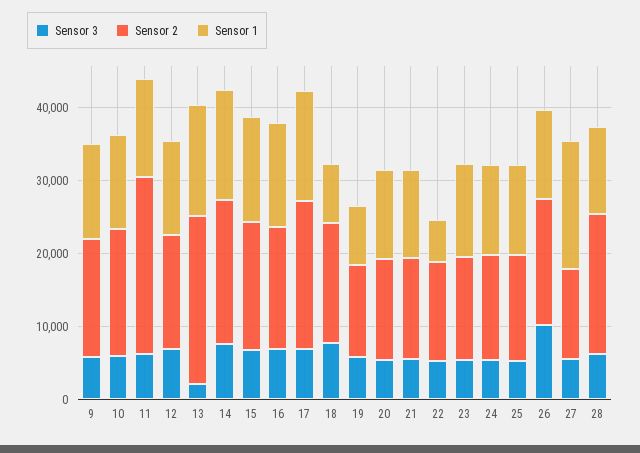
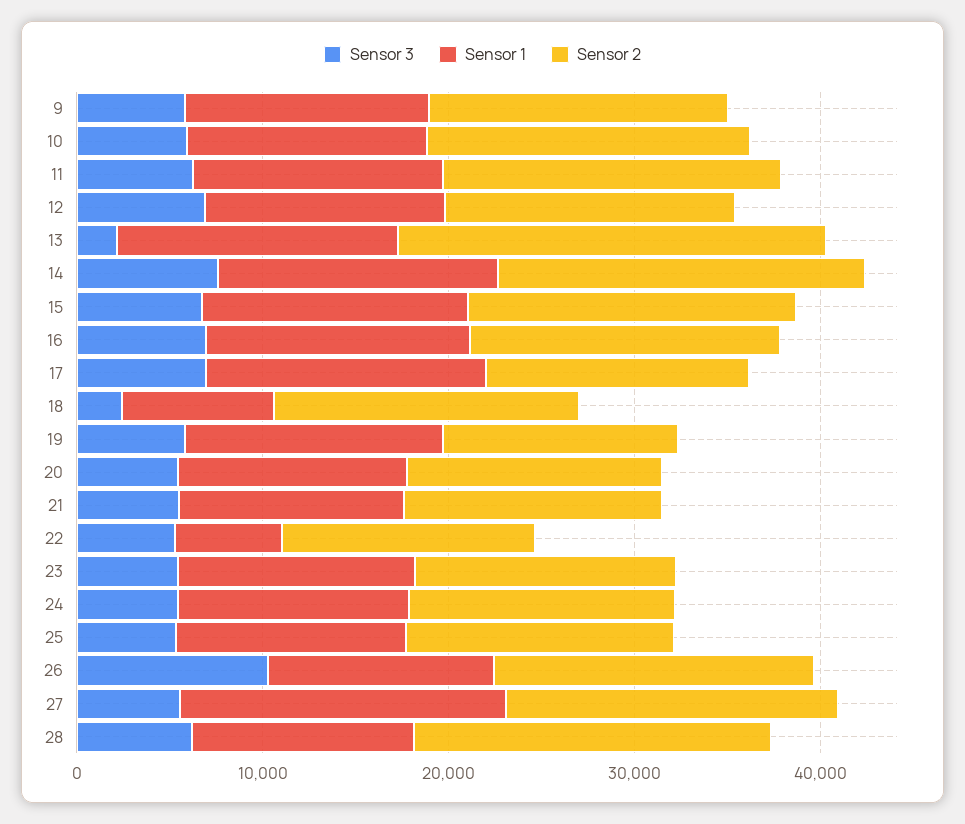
  {
    "Sensor 3": {
      "9": 6000,
      "10": 6000,
      "11": 6000,
      "12": 6000,
      "13": 2000,
      "14": 8000,
      "15": 6000,
      "16": 6000,
      "17": 6000,
-     "18": 8000,
+     "18": 2000,
      "19": 6000,
      "20": 6000,
      "21": 6000,
      "22": 6000,
      "23": 6000,
      "24": 6000,
      "25": 6000,
      "26": 10000,
      "27": 6000,
      "28": 6000
    },
    "Sensor 2": {
      "9": 16000,
      "10": 18000,
-     "11": 24000,
+     "11": 18000,
      "12": 16000,
      "13": 24000,
      "14": 20000,
      "15": 18000,
      "16": 16000,
-     "17": 20000,
+     "17": 14000,
      "18": 16000,
      "19": 12000,
      "20": 14000,
      "21": 14000,
      "22": 14000,
      "23": 14000,
      "24": 14000,
      "25": 14000,
      "26": 18000,
-     "27": 12000,
+     "27": 18000,
      "28": 20000
    },
    "Sensor 1": {
      "9": 14000,
      "10": 12000,
      "11": 14000,
      "12": 12000,
      "13": 16000,
      "14": 16000,
      "15": 14000,
      "16": 14000,
      "17": 16000,
      "18": 8000,
-     "19": 8000,
+     "19": 14000,
      "20": 12000,
      "21": 12000,
      "22": 6000,
      "23": 12000,
      "24": 12000,
      "25": 12000,
      "26": 12000,
      "27": 18000,
      "28": 12000
    }
  }

